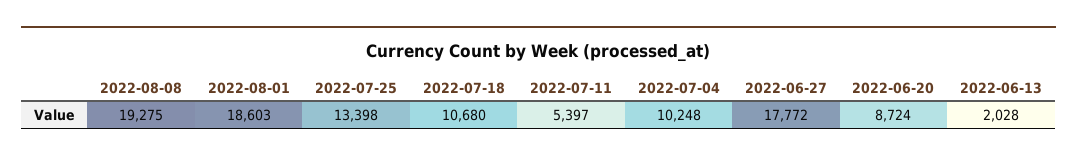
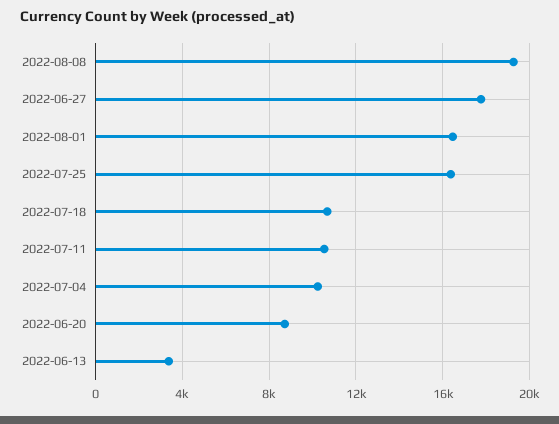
  {
    "2022-08-08": 19275,
-   "2022-08-01": 18603,
+   "2022-08-01": 16500,
-   "2022-07-25": 13398,
+   "2022-07-25": 16500,
    "2022-07-18": 10680,
-   "2022-07-11": 5397,
+   "2022-07-11": 10500,
    "2022-07-04": 10248,
    "2022-06-27": 17772,
    "2022-06-20": 8724,
-   "2022-06-13": 2028
+   "2022-06-13": 3500
  }

